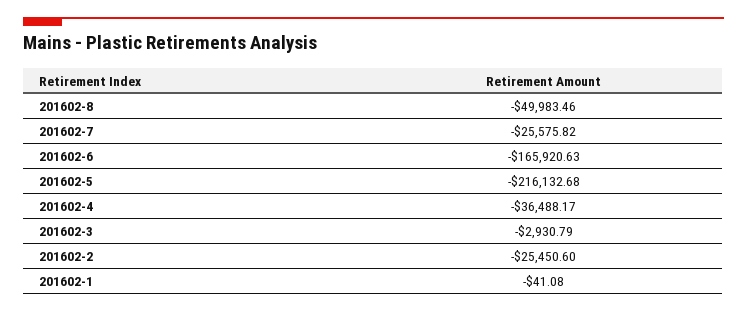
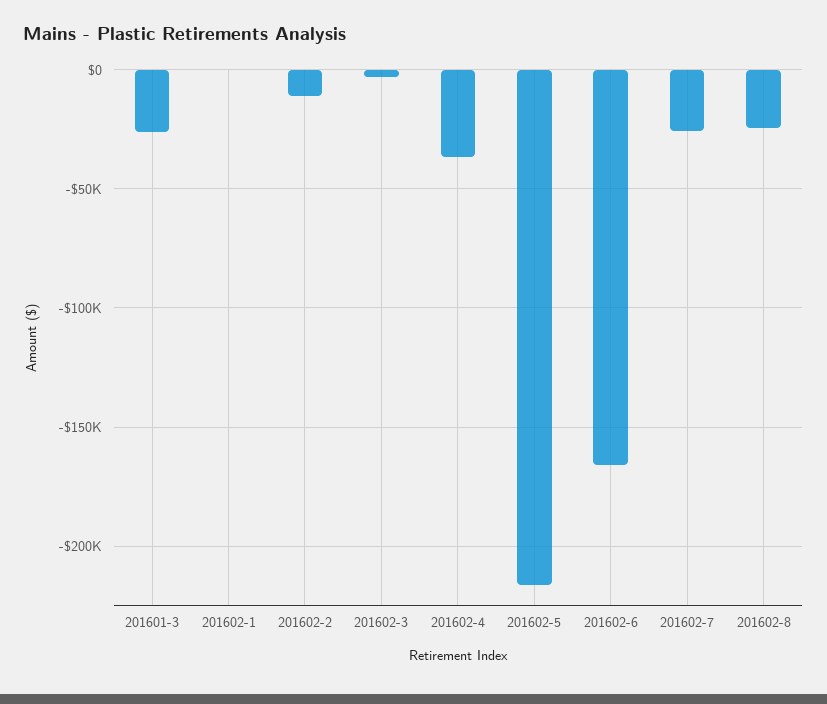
  {
-   "201602-8": -49983.46,
+   "201602-8": -25000,
    "201602-7": -25575.82,
    "201602-6": -165920.63,
    "201602-5": -216132.68,
    "201602-4": -36488.17,
    "201602-3": -2930.79,
-   "201602-2": -25450.6,
+   "201602-2": -10000,
-   "201602-1": -41.08
+   "201602-1": -41.08,
+   "201601-3": -25000
  }

